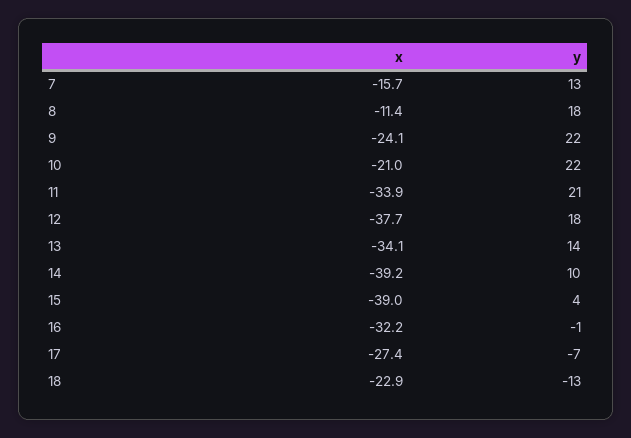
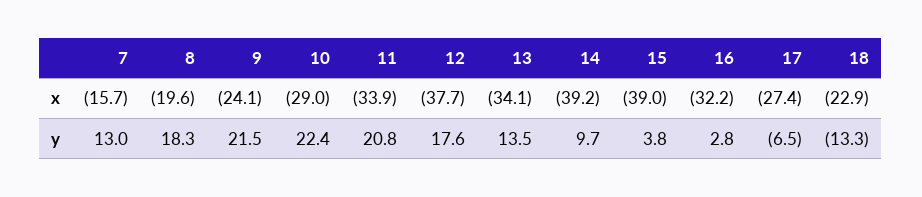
  {
    "x": {
      "7": -15.7,
-     "8": -11.4,
+     "8": -19.6,
      "9": -24.1,
-     "10": -21,
+     "10": -29,
      "11": -33.9,
      "12": -37.7,
      "13": -34.1,
      "14": -39.2,
      "15": -39,
      "16": -32.2,
      "17": -27.4,
      "18": -22.9
    },
    "y": {
      "7": 13,
      "8": 18.3,
      "9": 21.5,
      "10": 22.4,
      "11": 20.8,
      "12": 17.6,
      "13": 13.5,
      "14": 9.7,
      "15": 3.8,
-     "16": -1,
+     "16": 2.8,
      "17": -6.5,
      "18": -13.3
    }
  }

